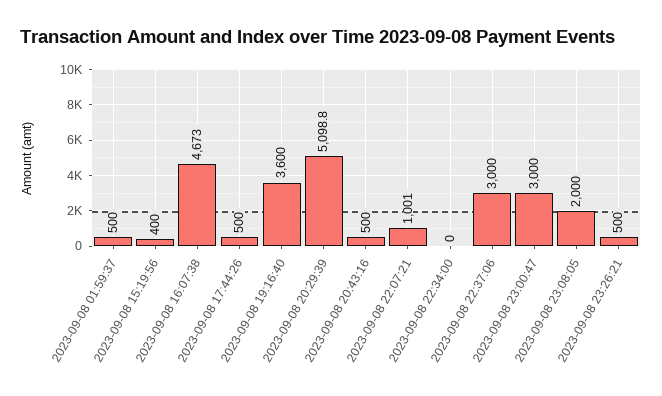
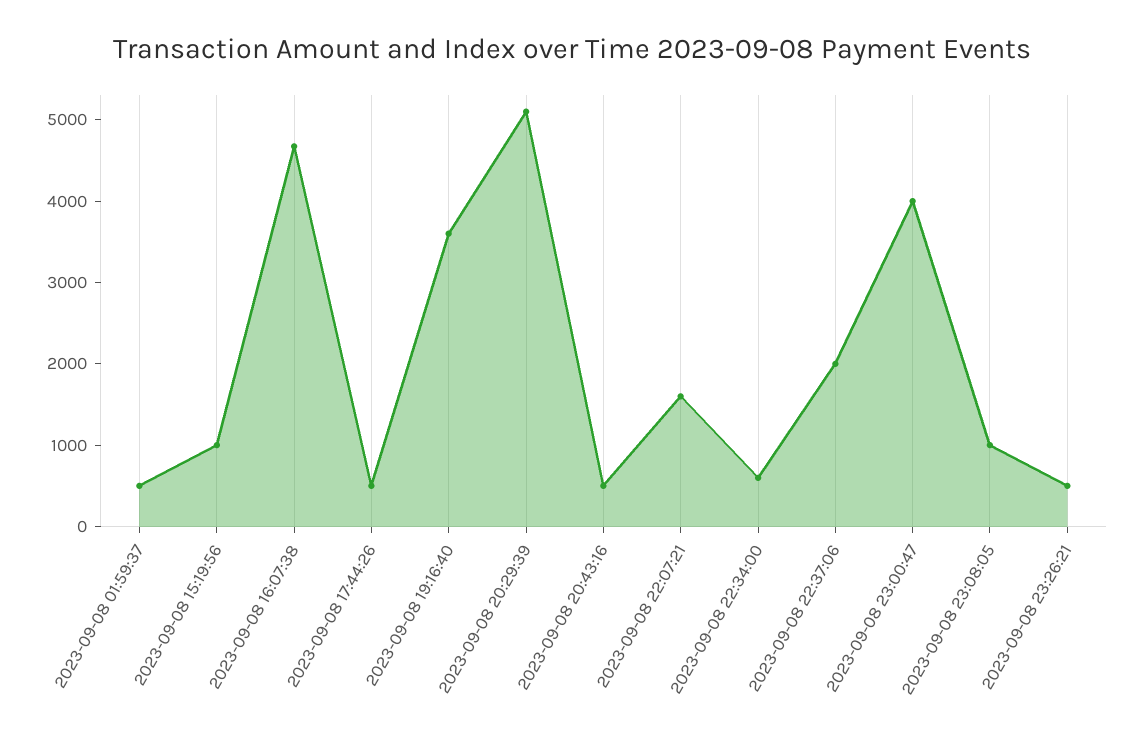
  {
    "2023-09-08 01:59:37": 500,
-   "2023-09-08 15:19:56": 400,
+   "2023-09-08 15:19:56": 1000,
    "2023-09-08 16:07:38": 4673,
    "2023-09-08 17:44:26": 500,
    "2023-09-08 19:16:40": 3600,
    "2023-09-08 20:29:39": 5098.8,
    "2023-09-08 20:43:16": 500,
-   "2023-09-08 22:07:21": 1001,
+   "2023-09-08 22:07:21": 1600,
-   "2023-09-08 22:34:00": 0,
+   "2023-09-08 22:34:00": 600,
-   "2023-09-08 22:37:06": 3000,
+   "2023-09-08 22:37:06": 2000,
-   "2023-09-08 23:00:47": 3000,
+   "2023-09-08 23:00:47": 4000,
-   "2023-09-08 23:08:05": 2000,
+   "2023-09-08 23:08:05": 1000,
    "2023-09-08 23:26:21": 500
  }

